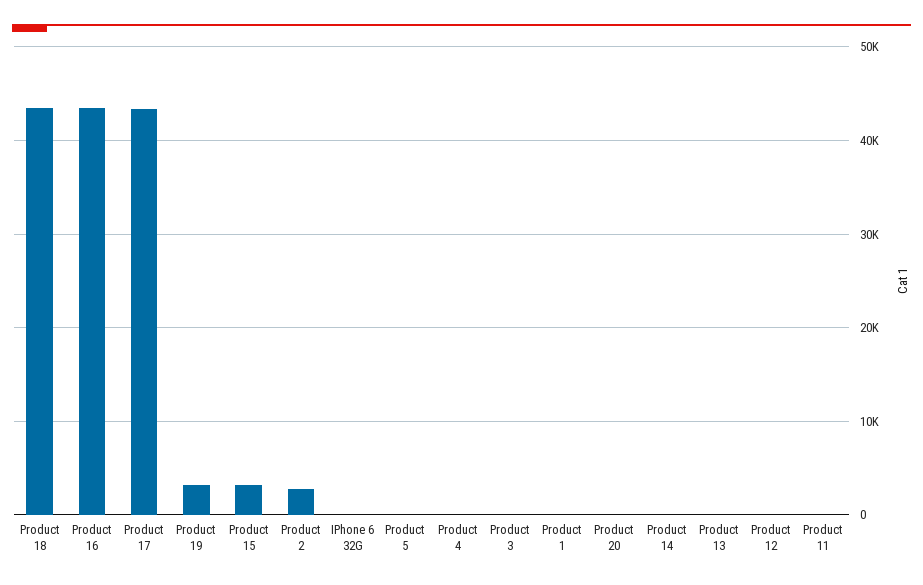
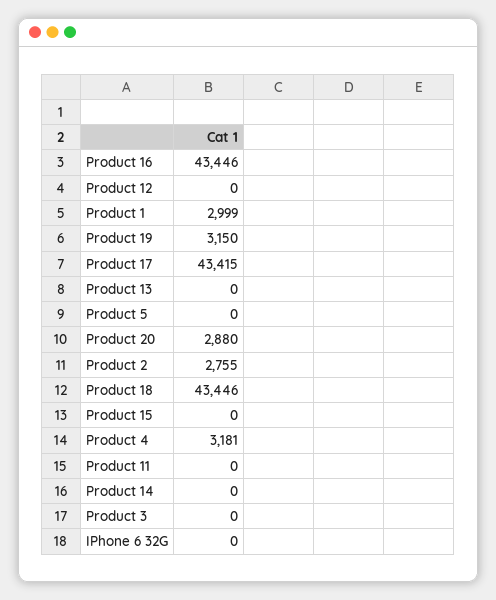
  {
    "Product 18": 43446,
    "Product 16": 43446,
    "Product 17": 43415,
    "Product 19": 3150,
-   "Product 15": 3000,
+   "Product 15": 0,
    "Product 2": 2755,
    "IPhone 6 32G": 0,
    "Product 5": 0,
-   "Product 4": 0,
+   "Product 4": 3181,
    "Product 3": 0,
-   "Product 1": 0,
+   "Product 1": 2999,
-   "Product 20": 0,
+   "Product 20": 2880,
    "Product 14": 0,
    "Product 13": 0,
    "Product 12": 0,
    "Product 11": 0
  }

